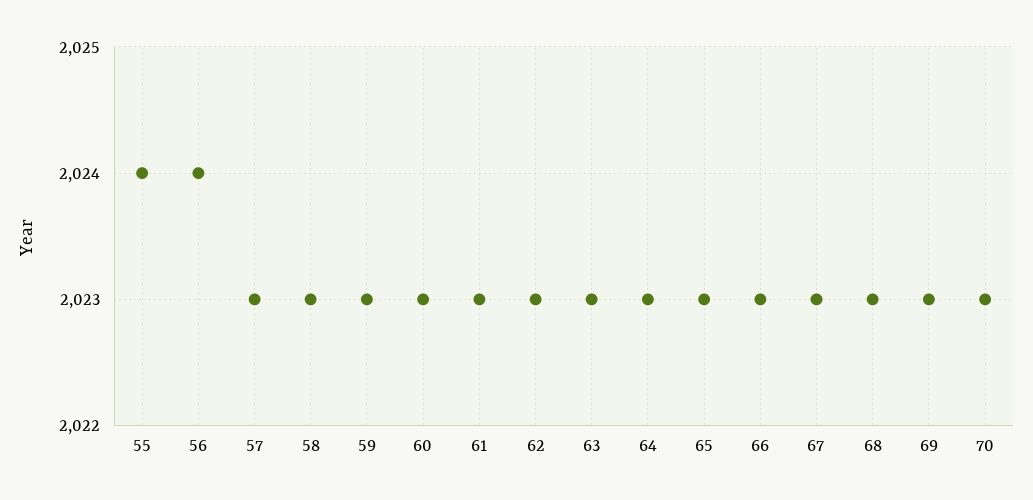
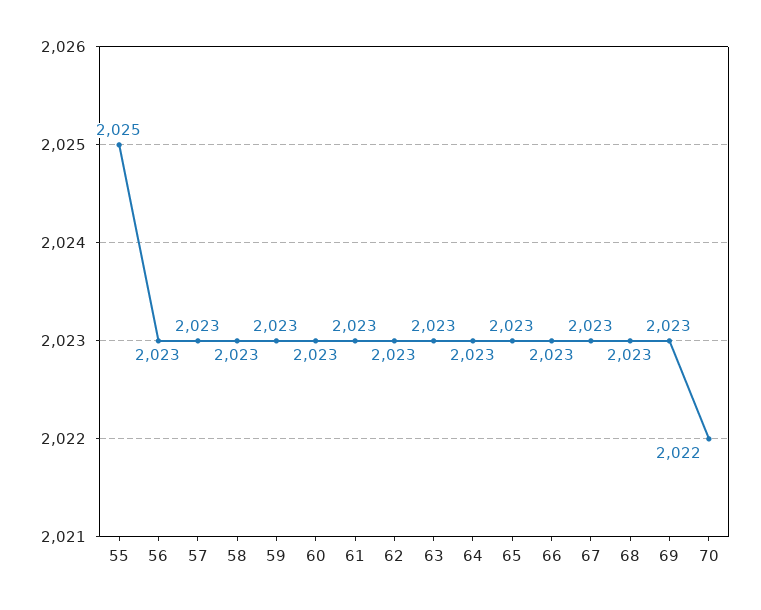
  {
-   "55": 2024,
+   "55": 2025,
-   "56": 2024,
+   "56": 2023,
    "57": 2023,
    "58": 2023,
    "59": 2023,
    "60": 2023,
    "61": 2023,
    "62": 2023,
    "63": 2023,
    "64": 2023,
    "65": 2023,
    "66": 2023,
    "67": 2023,
    "68": 2023,
    "69": 2023,
-   "70": 2023
+   "70": 2022
  }

